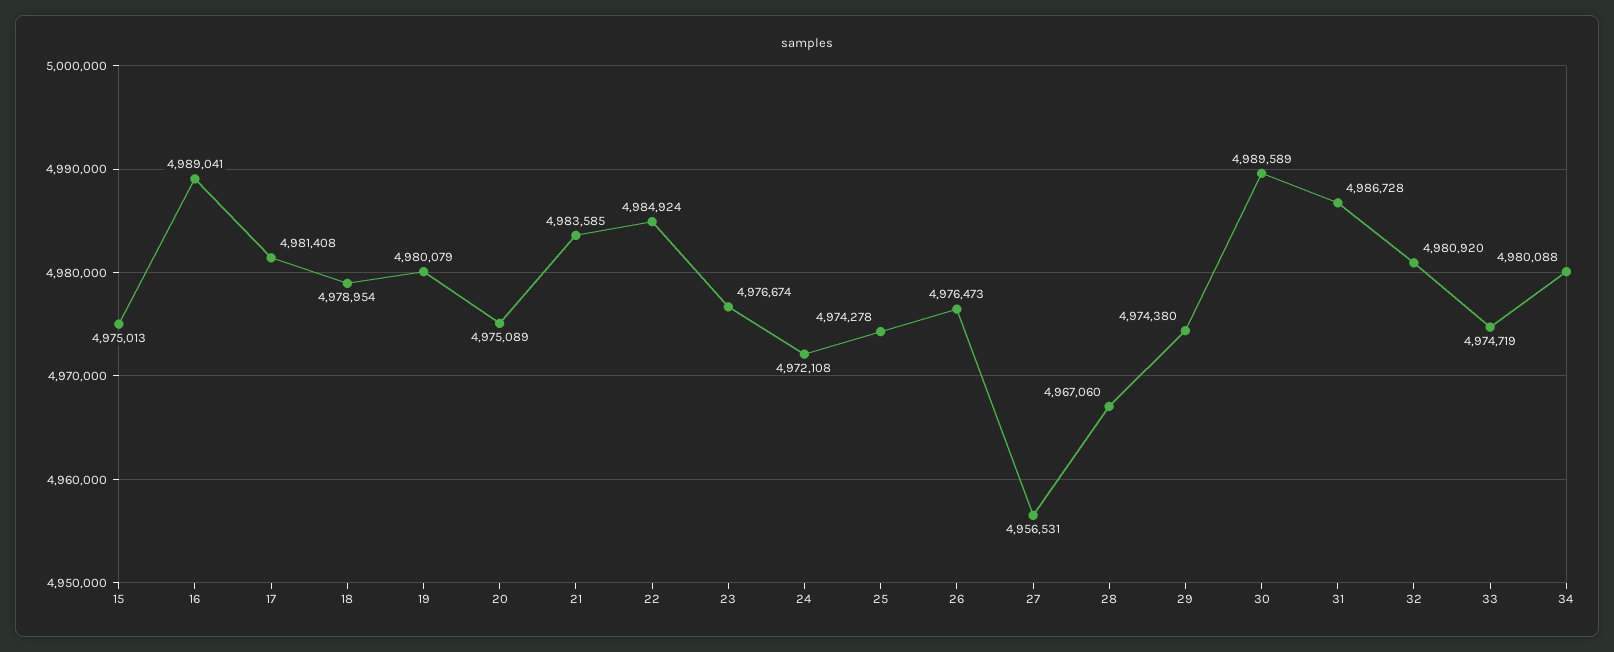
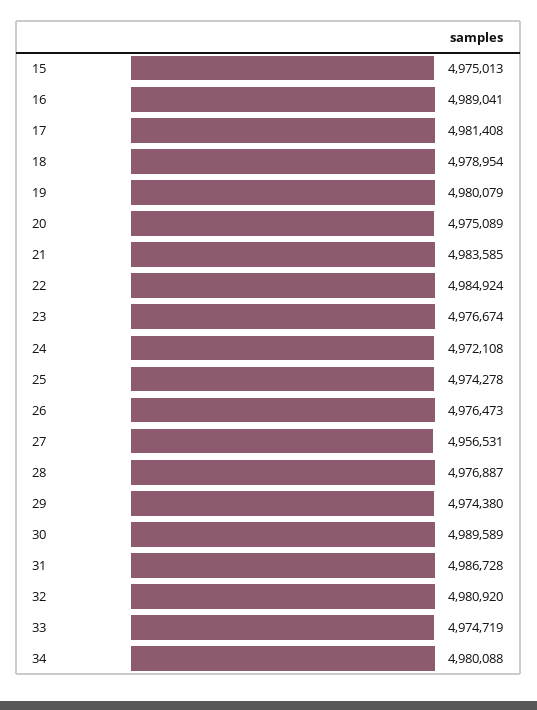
  {
    "15": 4975013,
    "16": 4989041,
    "17": 4981408,
    "18": 4978954,
    "19": 4980079,
    "20": 4975089,
    "21": 4983585,
    "22": 4984924,
    "23": 4976674,
    "24": 4972108,
    "25": 4974278,
    "26": 4976473,
    "27": 4956531,
-   "28": 4967060,
+   "28": 4976887,
    "29": 4974380,
    "30": 4989589,
    "31": 4986728,
    "32": 4980920,
    "33": 4974719,
    "34": 4980088
  }

